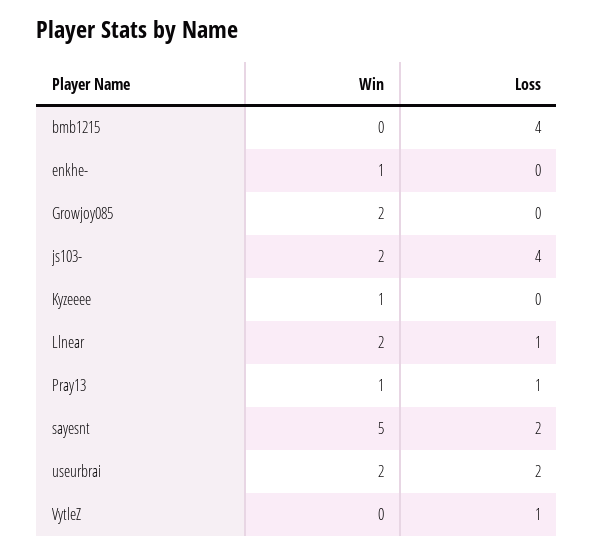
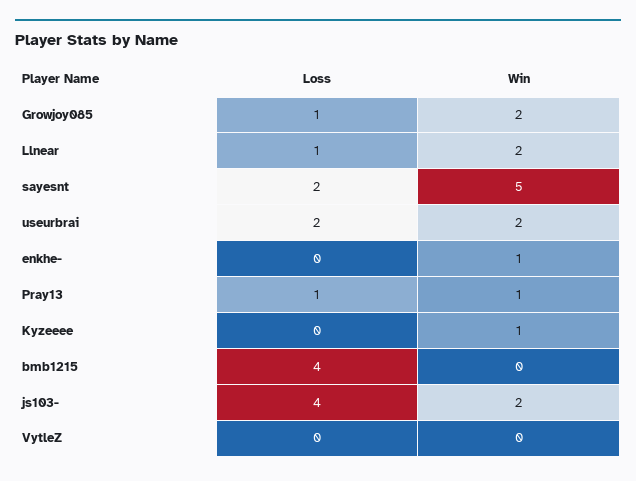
  {
    "Win": {
      "bmb1215": 0,
      "enkhe-": 1,
      "Growjoy085": 2,
      "js103-": 2,
      "Kyzeeee": 1,
      "Llnear": 2,
      "Pray13": 1,
      "sayesnt": 5,
      "useurbrai": 2,
      "VytleZ": 0
    },
    "Loss": {
      "bmb1215": 4,
      "enkhe-": 0,
-     "Growjoy085": 0,
+     "Growjoy085": 1,
      "js103-": 4,
      "Kyzeeee": 0,
      "Llnear": 1,
      "Pray13": 1,
      "sayesnt": 2,
      "useurbrai": 2,
-     "VytleZ": 1
+     "VytleZ": 0
    }
  }

